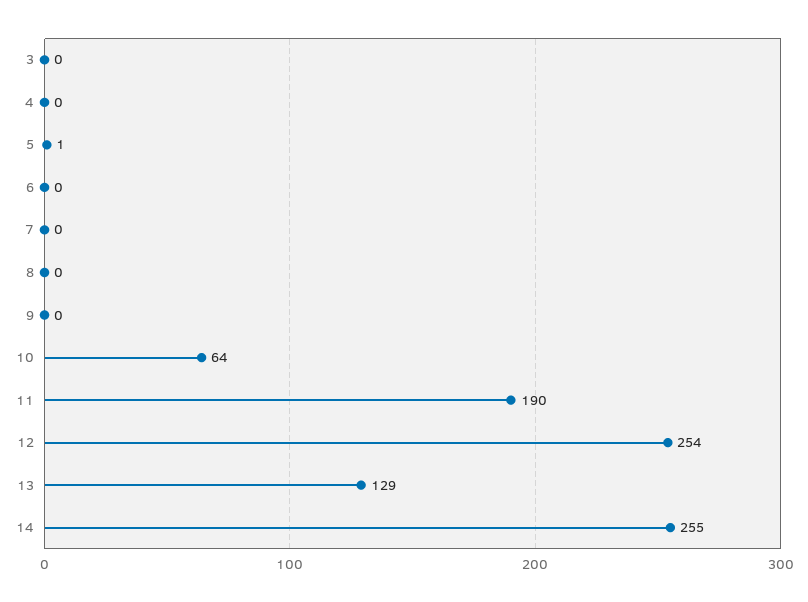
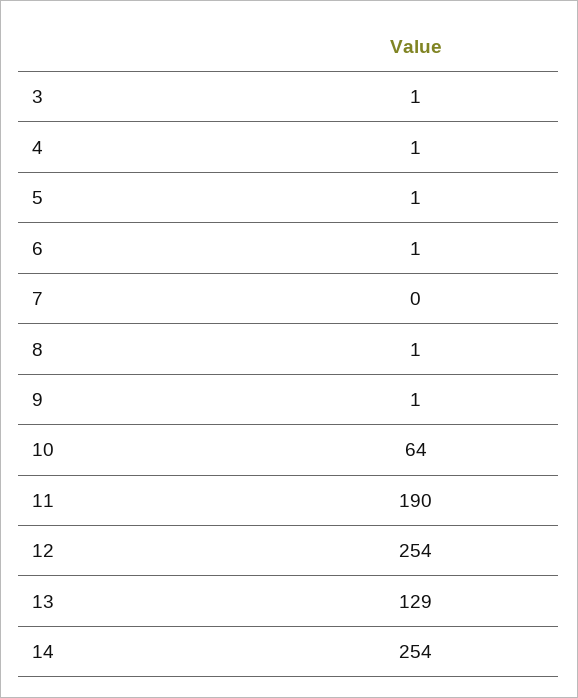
  {
-   "3": 0,
+   "3": 1,
-   "4": 0,
+   "4": 1,
    "5": 1,
-   "6": 0,
+   "6": 1,
    "7": 0,
-   "8": 0,
+   "8": 1,
-   "9": 0,
+   "9": 1,
    "10": 64,
    "11": 190,
    "12": 254,
    "13": 129,
-   "14": 255
+   "14": 254
  }

